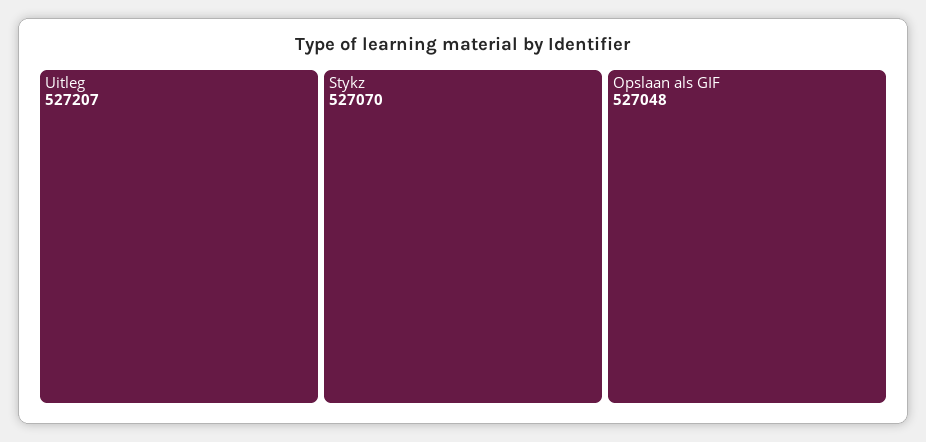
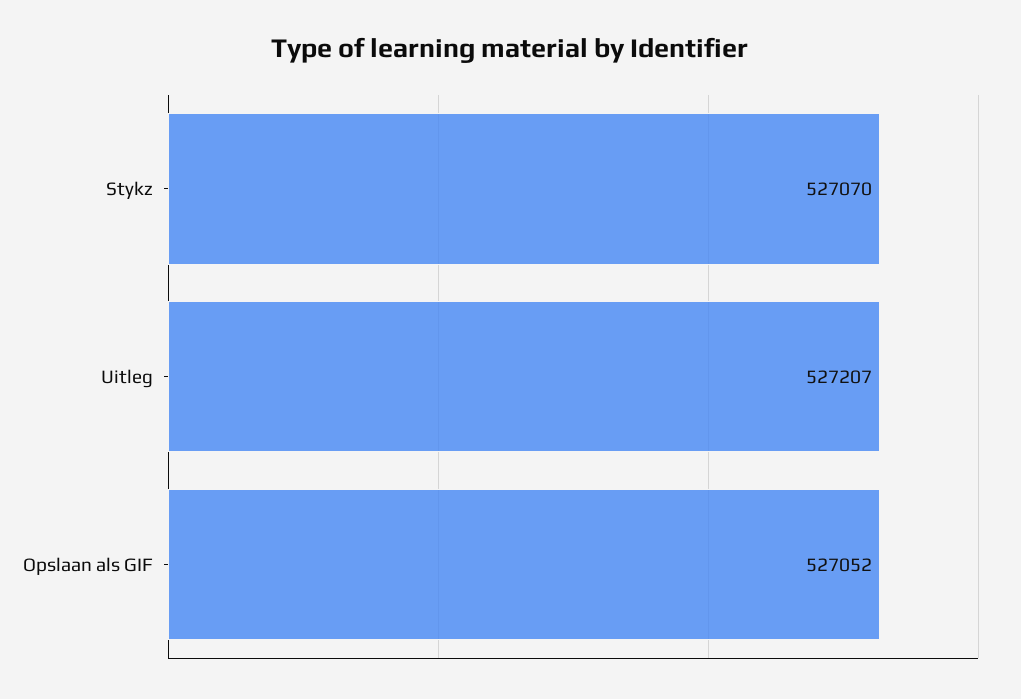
  {
    "Uitleg": 527207,
    "Stykz": 527070,
-   "Opslaan als GIF": 527048
+   "Opslaan als GIF": 527052
  }

